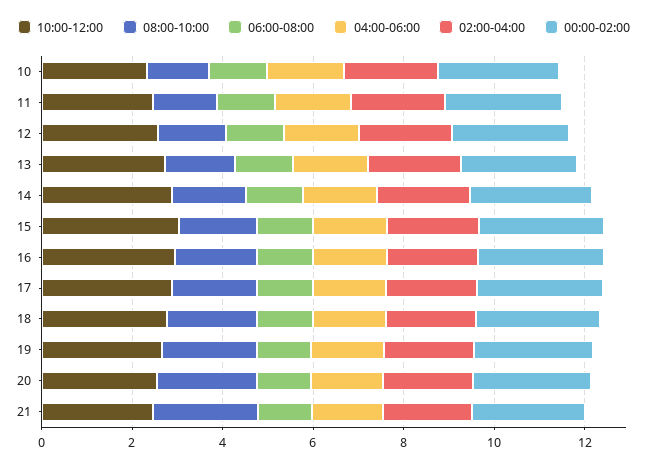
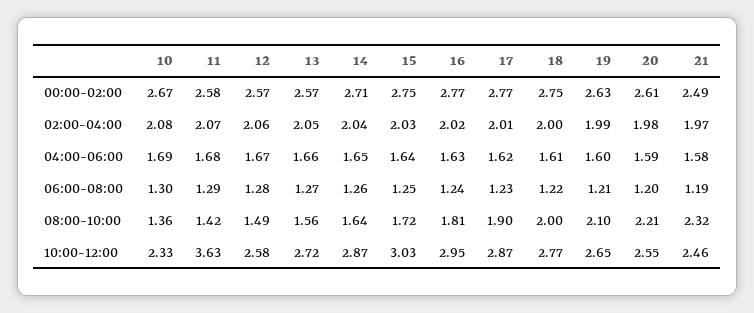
  {
    "10:00-12:00": {
      "10": 2.33,
-     "11": 2.5,
+     "11": 3.63,
      "12": 2.58,
      "13": 2.72,
      "14": 2.87,
      "15": 3.03,
      "16": 2.95,
      "17": 2.87,
      "18": 2.77,
      "19": 2.65,
      "20": 2.55,
      "21": 2.46
    },
    "08:00-10:00": {
      "10": 1.36,
      "11": 1.42,
      "12": 1.49,
      "13": 1.56,
      "14": 1.64,
      "15": 1.72,
      "16": 1.81,
      "17": 1.9,
      "18": 2,
      "19": 2.1,
      "20": 2.21,
      "21": 2.32
    },
    "06:00-08:00": {
      "10": 1.3,
      "11": 1.29,
      "12": 1.28,
      "13": 1.27,
      "14": 1.26,
      "15": 1.25,
      "16": 1.24,
      "17": 1.23,
      "18": 1.22,
      "19": 1.21,
      "20": 1.2,
      "21": 1.19
    },
    "04:00-06:00": {
      "10": 1.69,
      "11": 1.68,
      "12": 1.67,
      "13": 1.66,
      "14": 1.65,
      "15": 1.64,
      "16": 1.63,
      "17": 1.62,
      "18": 1.61,
      "19": 1.6,
      "20": 1.59,
      "21": 1.58
    },
    "02:00-04:00": {
      "10": 2.08,
      "11": 2.07,
      "12": 2.06,
      "13": 2.05,
      "14": 2.04,
      "15": 2.03,
      "16": 2.02,
      "17": 2.01,
      "18": 2,
      "19": 1.99,
      "20": 1.98,
      "21": 1.97
    },
    "00:00-02:00": {
      "10": 2.67,
      "11": 2.58,
      "12": 2.57,
      "13": 2.57,
      "14": 2.71,
      "15": 2.75,
      "16": 2.77,
      "17": 2.77,
      "18": 2.75,
      "19": 2.63,
      "20": 2.61,
      "21": 2.49
    }
  }

